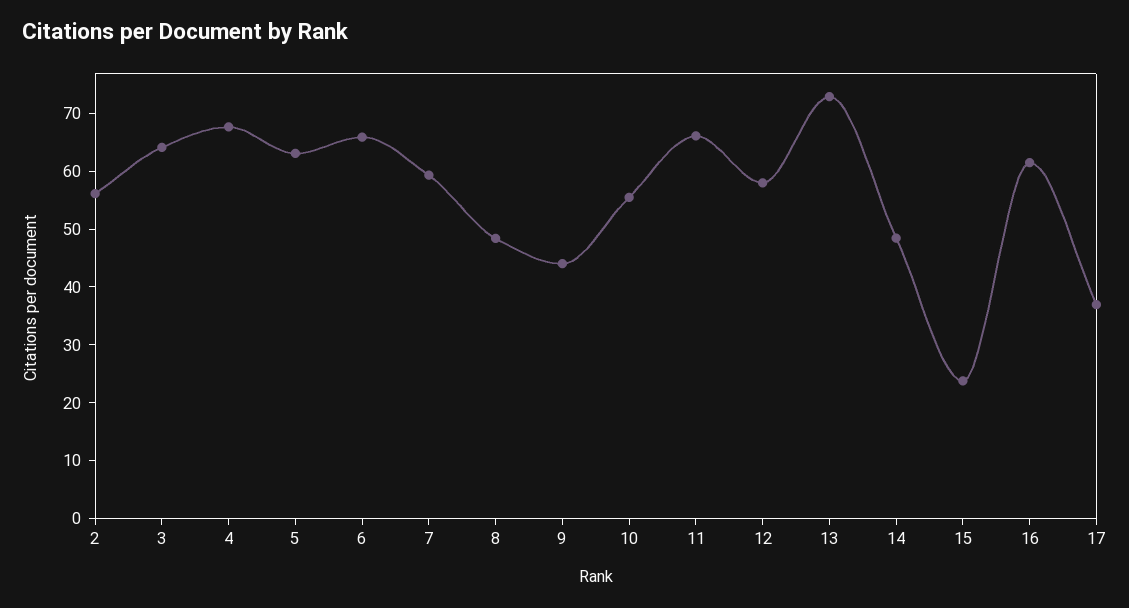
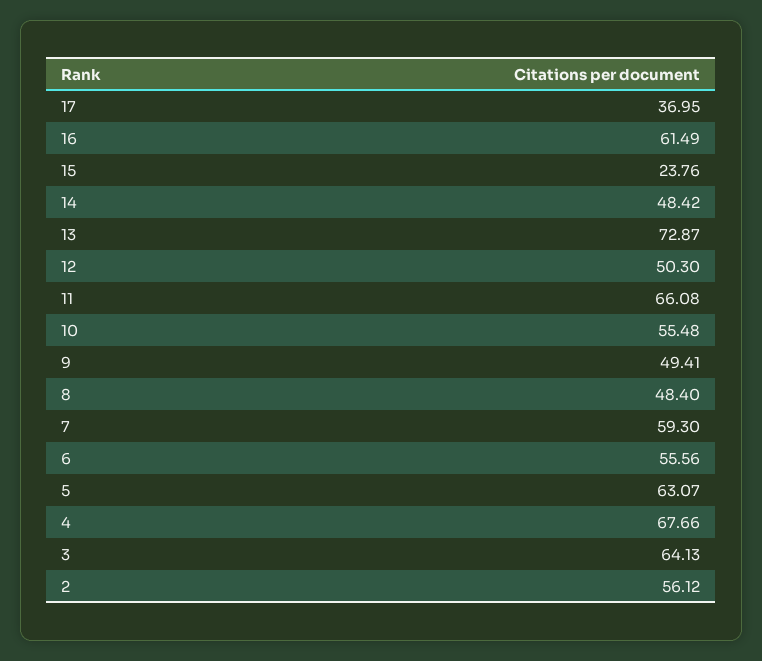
  {
    "2": 56.12,
    "3": 64.13,
    "4": 67.66,
    "5": 63.07,
-   "6": 66,
+   "6": 55.56,
    "7": 59.3,
    "8": 48.4,
-   "9": 44,
+   "9": 49.41,
    "10": 55.48,
    "11": 66.08,
-   "12": 58,
+   "12": 50.3,
    "13": 72.87,
    "14": 48.42,
    "15": 23.76,
    "16": 61.49,
    "17": 36.95
  }

